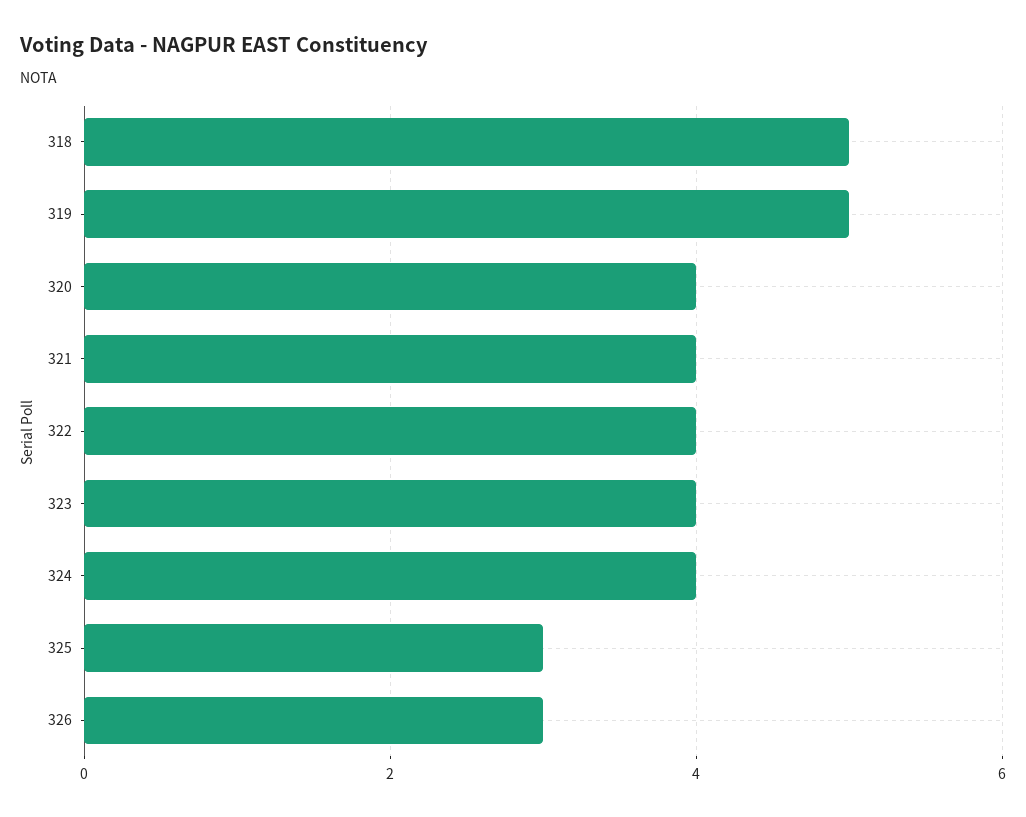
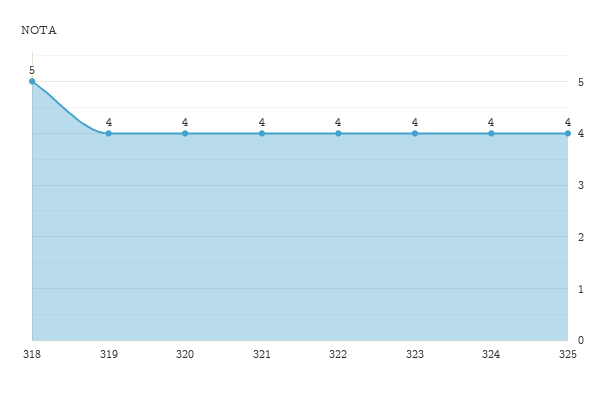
  {
    "318": 5,
-   "319": 5,
+   "319": 4,
    "320": 4,
    "321": 4,
    "322": 4,
    "323": 4,
    "324": 4,
-   "325": 3,
+   "325": 4
-   "326": 3
  }

